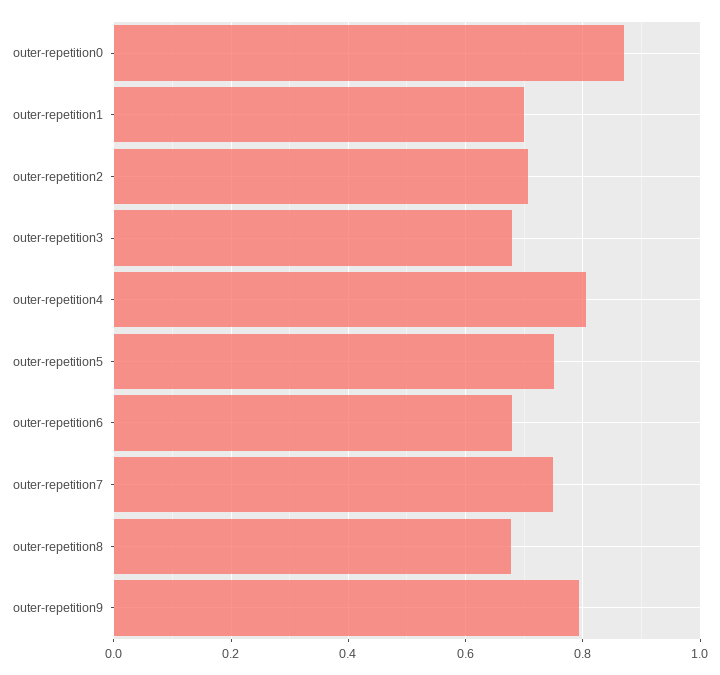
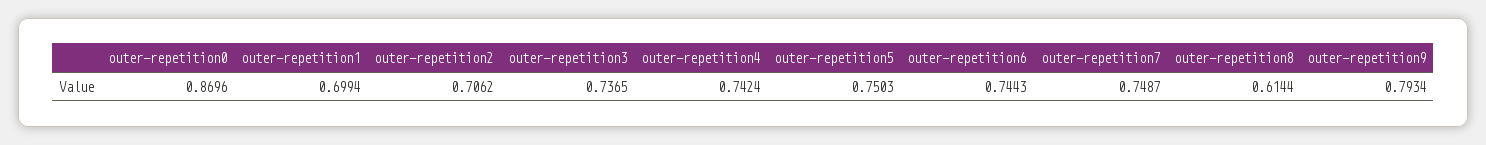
  {
    "outer-repetition0": 0.8696,
    "outer-repetition1": 0.6994,
    "outer-repetition2": 0.7062,
-   "outer-repetition3": 0.68,
+   "outer-repetition3": 0.7365,
-   "outer-repetition4": 0.8,
+   "outer-repetition4": 0.7424,
    "outer-repetition5": 0.7503,
-   "outer-repetition6": 0.68,
+   "outer-repetition6": 0.7443,
    "outer-repetition7": 0.7487,
-   "outer-repetition8": 0.68,
+   "outer-repetition8": 0.6144,
    "outer-repetition9": 0.7934
  }

